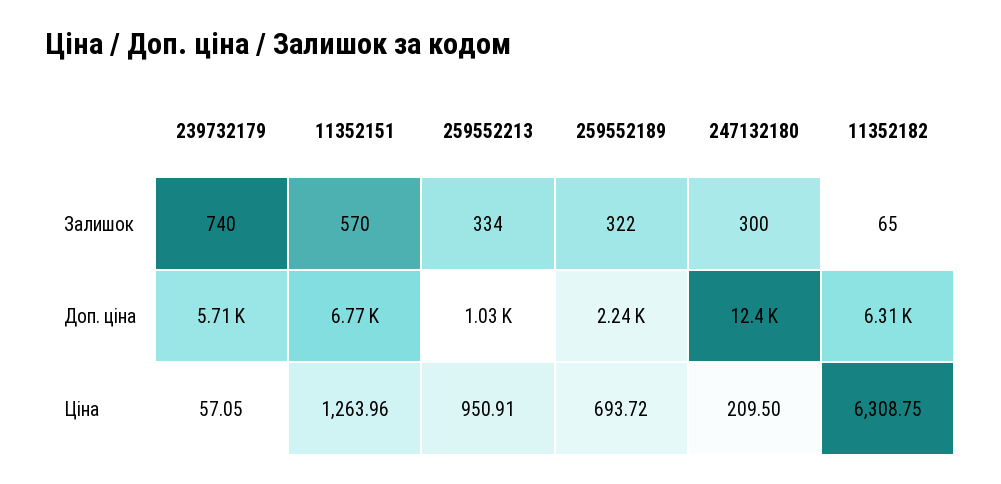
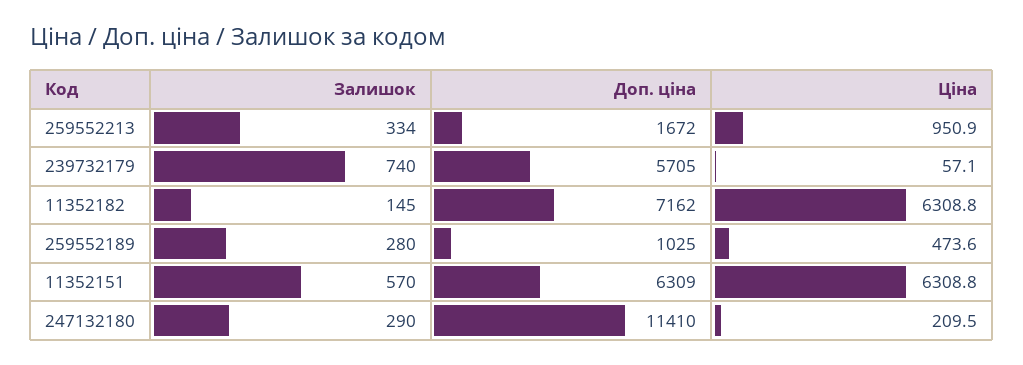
  {
    "239732179": {
      "Залишок": 740,
      "Доп. ціна": 5705,
      "Ціна": 57.05
    },
    "11352151": {
      "Залишок": 570,
-     "Доп. ціна": 6770,
+     "Доп. ціна": 6309,
-     "Ціна": 1263.96
+     "Ціна": 6308.8
    },
    "259552213": {
      "Залишок": 334,
-     "Доп. ціна": 1030,
+     "Доп. ціна": 1672,
      "Ціна": 950.91
    },
    "259552189": {
-     "Залишок": 322,
+     "Залишок": 280,
-     "Доп. ціна": 2240,
+     "Доп. ціна": 1025,
-     "Ціна": 693.72
+     "Ціна": 473.6
    },
    "247132180": {
-     "Залишок": 300,
+     "Залишок": 290,
-     "Доп. ціна": 12400,
+     "Доп. ціна": 11410,
      "Ціна": 209.5
    },
    "11352182": {
-     "Залишок": 65,
+     "Залишок": 145,
-     "Доп. ціна": 6310,
+     "Доп. ціна": 7162,
      "Ціна": 6308.75
    }
  }

